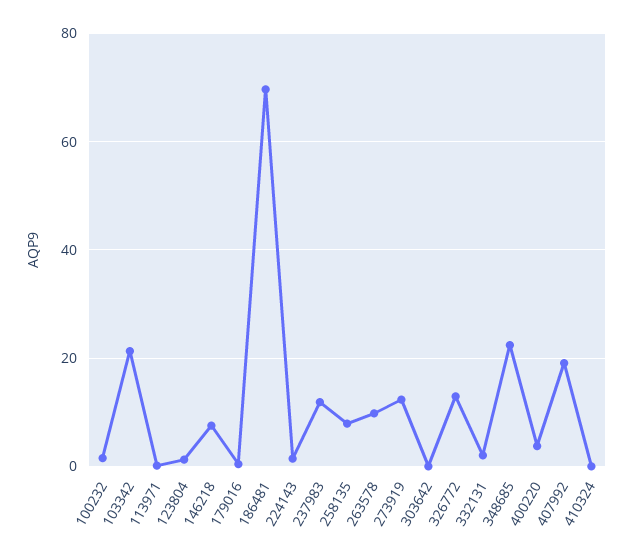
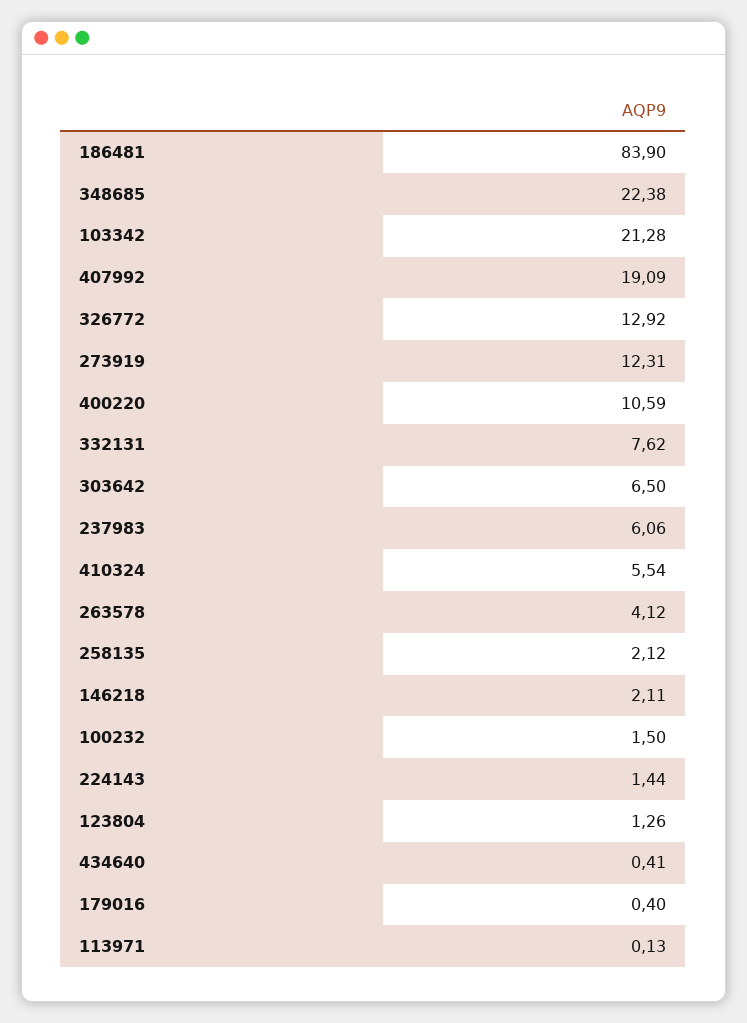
  {
    "100232": 1.5,
    "103342": 21.28,
    "113971": 0.13,
    "123804": 1.26,
-   "146218": 8,
+   "146218": 2.11,
    "179016": 0.4,
-   "186481": 70,
+   "186481": 83.9,
    "224143": 1.44,
-   "237983": 12,
+   "237983": 6.06,
-   "258135": 8,
+   "258135": 2.12,
-   "263578": 10,
+   "263578": 4.12,
    "273919": 12.31,
-   "303642": 0,
+   "303642": 6.5,
    "326772": 12.92,
-   "332131": 2,
+   "332131": 7.62,
    "348685": 22.38,
-   "400220": 4,
+   "400220": 10.59,
    "407992": 19.09,
-   "410324": 0
+   "410324": 5.54,
+   "434640": 0.41
  }

